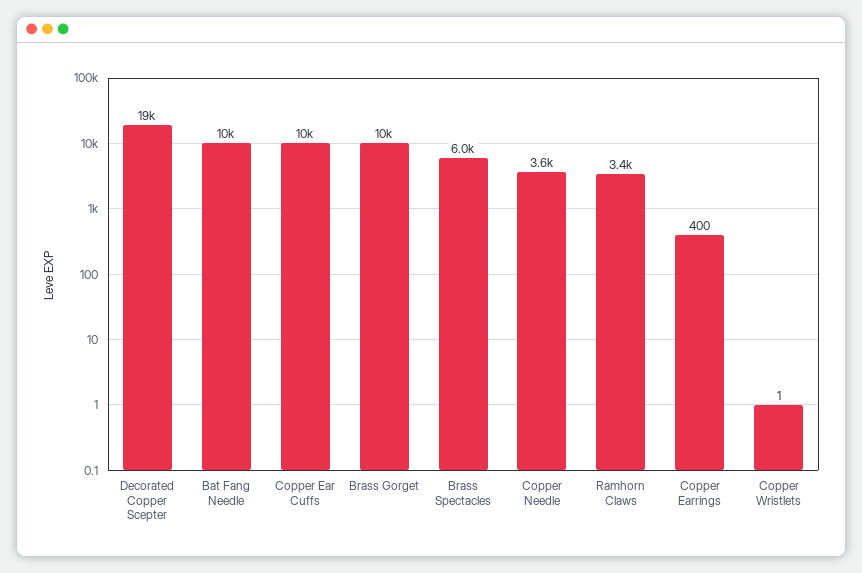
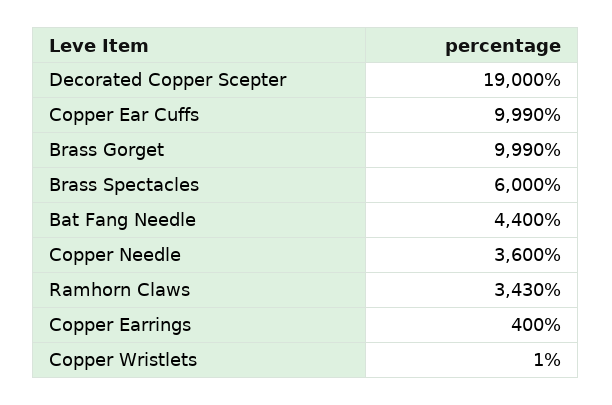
  {
    "Decorated Copper Scepter": 19000,
-   "Bat Fang Needle": 10000,
+   "Bat Fang Needle": 4400,
    "Copper Ear Cuffs": 9990,
    "Brass Gorget": 9990,
    "Brass Spectacles": 6000,
    "Copper Needle": 3600,
    "Ramhorn Claws": 3430,
    "Copper Earrings": 400,
    "Copper Wristlets": 1
  }

